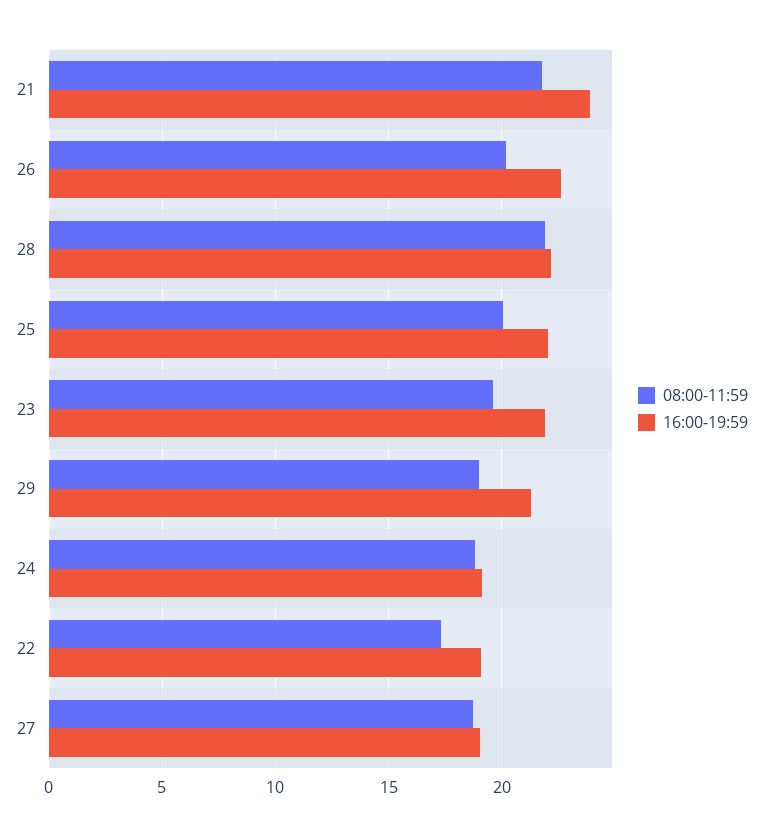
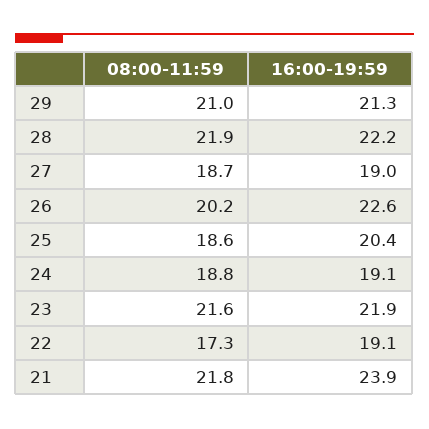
  {
    "08:00-11:59": {
      "21": 21.8,
      "26": 20.2,
      "28": 21.9,
-     "25": 20,
+     "25": 18.6,
-     "23": 19.5,
+     "23": 21.6,
-     "29": 19,
+     "29": 21,
      "24": 18.8,
      "22": 17.3,
      "27": 18.7
    },
    "16:00-19:59": {
      "21": 23.9,
      "26": 22.6,
      "28": 22.2,
-     "25": 22,
+     "25": 20.4,
      "23": 21.9,
      "29": 21.3,
      "24": 19.1,
      "22": 19.1,
      "27": 19
    }
  }

